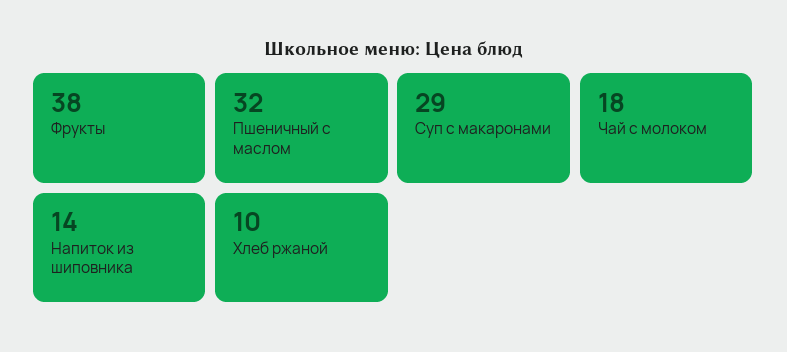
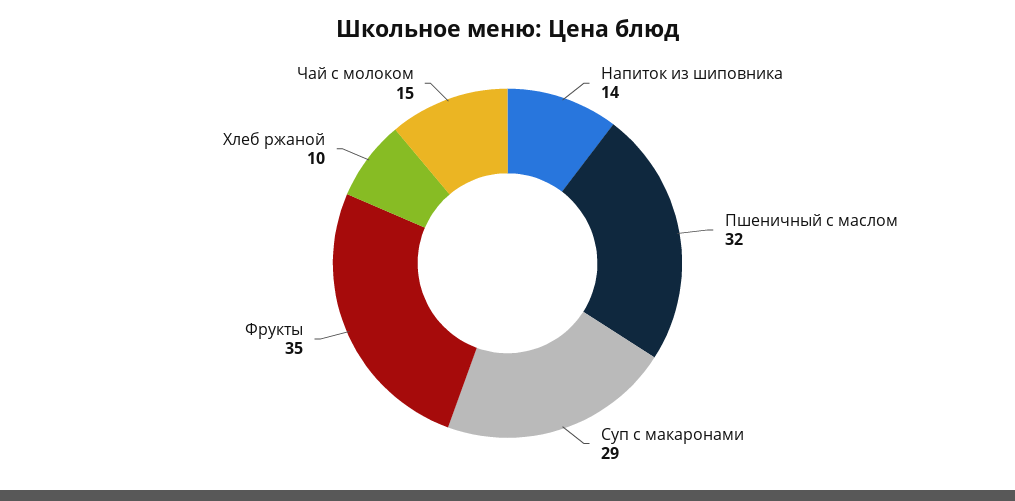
  {
-   "Фрукты": 38,
+   "Фрукты": 35,
    "Пшеничный с маслом": 32,
    "Суп с макаронами": 29,
-   "Чай с молоком": 18,
+   "Чай с молоком": 15,
    "Напиток из шиповника": 14,
    "Хлеб ржаной": 10
  }

